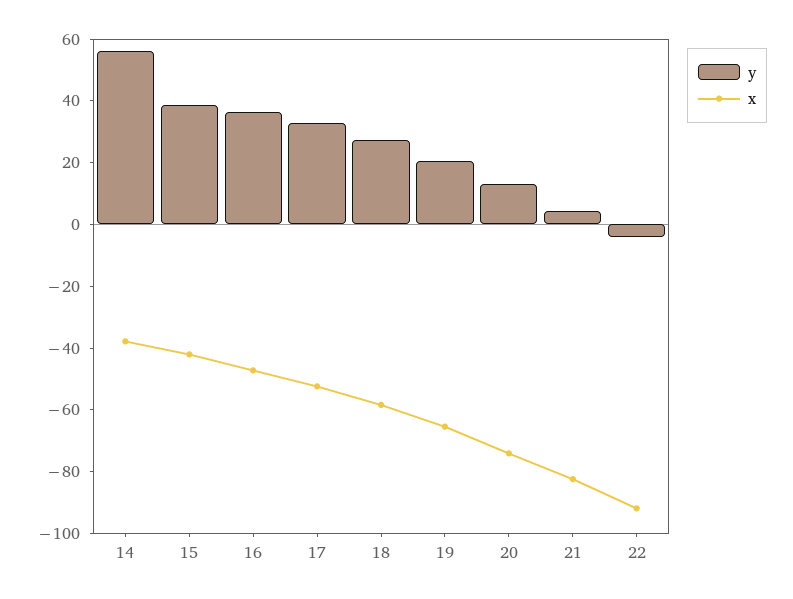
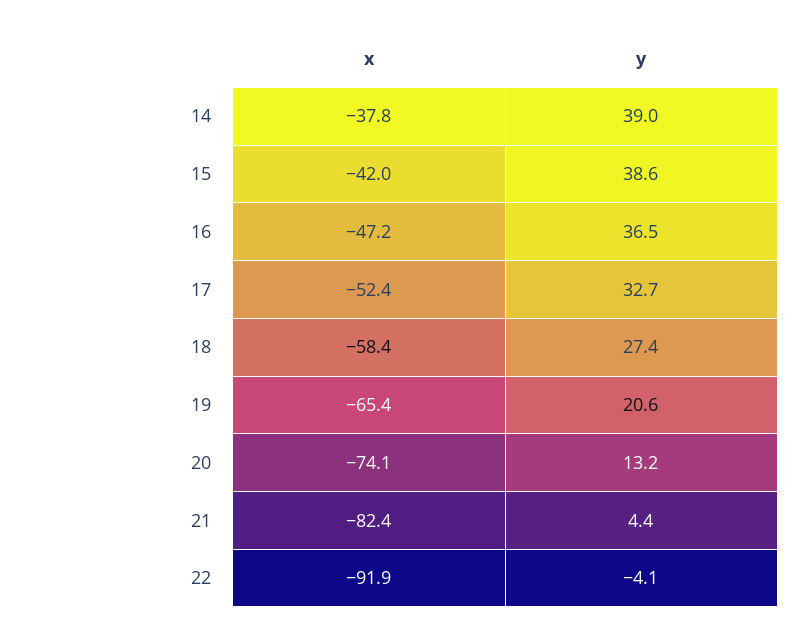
  {
    "y": {
-     "14": 55,
+     "14": 39,
      "15": 38.6,
      "16": 36.5,
      "17": 32.7,
      "18": 27.4,
      "19": 20.6,
      "20": 13.2,
      "21": 4.4,
      "22": -4.1
    },
    "x": {
      "14": -37.8,
      "15": -42,
      "16": -47.2,
      "17": -52.4,
      "18": -58.4,
      "19": -65.4,
      "20": -74.1,
      "21": -82.4,
      "22": -91.9
    }
  }

